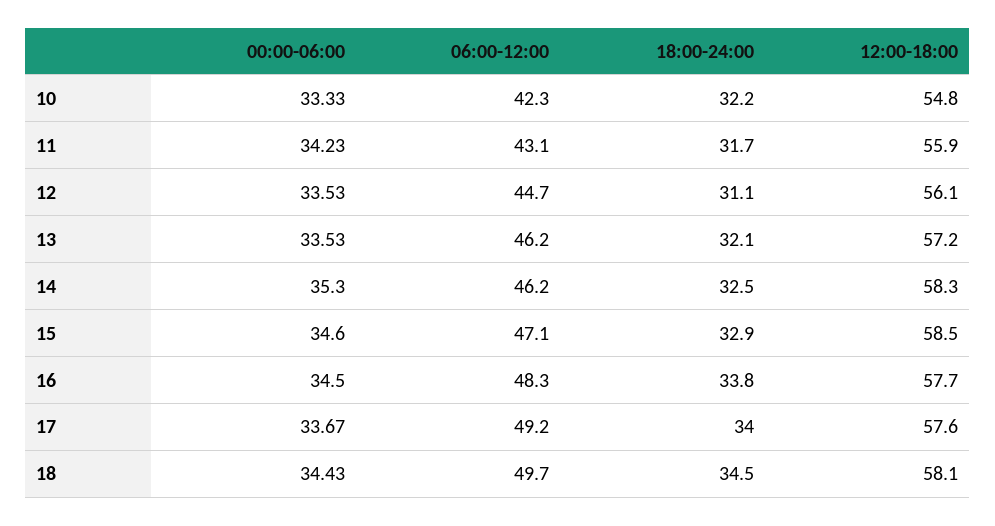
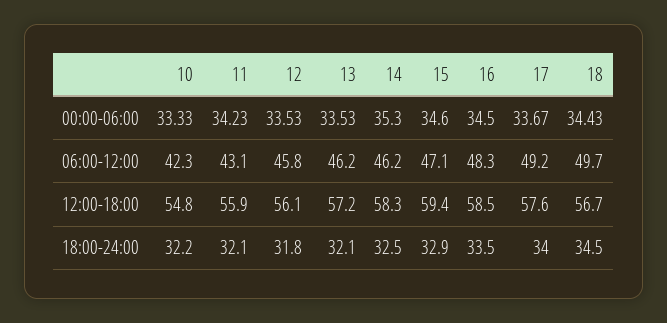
  {
    "00:00-06:00": {
      "10": 33.33,
      "11": 34.23,
      "12": 33.53,
      "13": 33.53,
      "14": 35.3,
      "15": 34.6,
      "16": 34.5,
      "17": 33.67,
      "18": 34.43
    },
    "06:00-12:00": {
      "10": 42.3,
      "11": 43.1,
-     "12": 44.7,
+     "12": 45.8,
      "13": 46.2,
      "14": 46.2,
      "15": 47.1,
      "16": 48.3,
      "17": 49.2,
      "18": 49.7
    },
    "18:00-24:00": {
      "10": 32.2,
-     "11": 31.7,
+     "11": 32.1,
-     "12": 31.1,
+     "12": 31.8,
      "13": 32.1,
      "14": 32.5,
      "15": 32.9,
-     "16": 33.8,
+     "16": 33.5,
      "17": 34,
      "18": 34.5
    },
    "12:00-18:00": {
      "10": 54.8,
      "11": 55.9,
      "12": 56.1,
      "13": 57.2,
      "14": 58.3,
-     "15": 58.5,
+     "15": 59.4,
-     "16": 57.7,
+     "16": 58.5,
      "17": 57.6,
-     "18": 58.1
+     "18": 56.7
    }
  }

